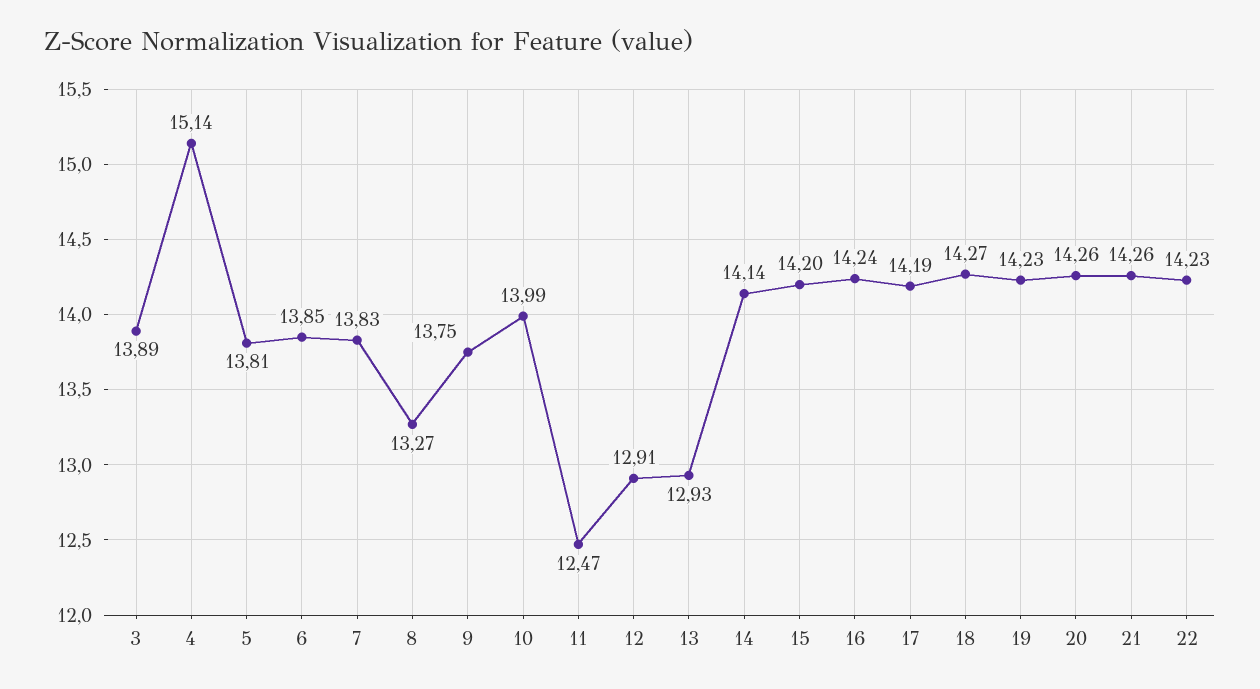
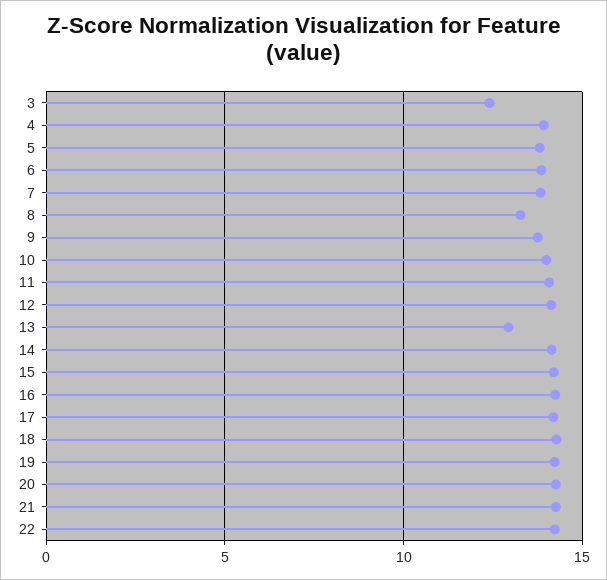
  {
-   "3": 13.89,
+   "3": 12.5,
-   "4": 15.14,
+   "4": 14,
    "5": 13.81,
    "6": 13.85,
    "7": 13.83,
    "8": 13.27,
    "9": 13.75,
    "10": 13.99,
-   "11": 12.47,
+   "11": 14,
-   "12": 12.91,
+   "12": 14,
    "13": 12.93,
    "14": 14.14,
    "15": 14.2,
    "16": 14.24,
    "17": 14.19,
    "18": 14.27,
    "19": 14.23,
    "20": 14.26,
    "21": 14.26,
    "22": 14.23
  }

